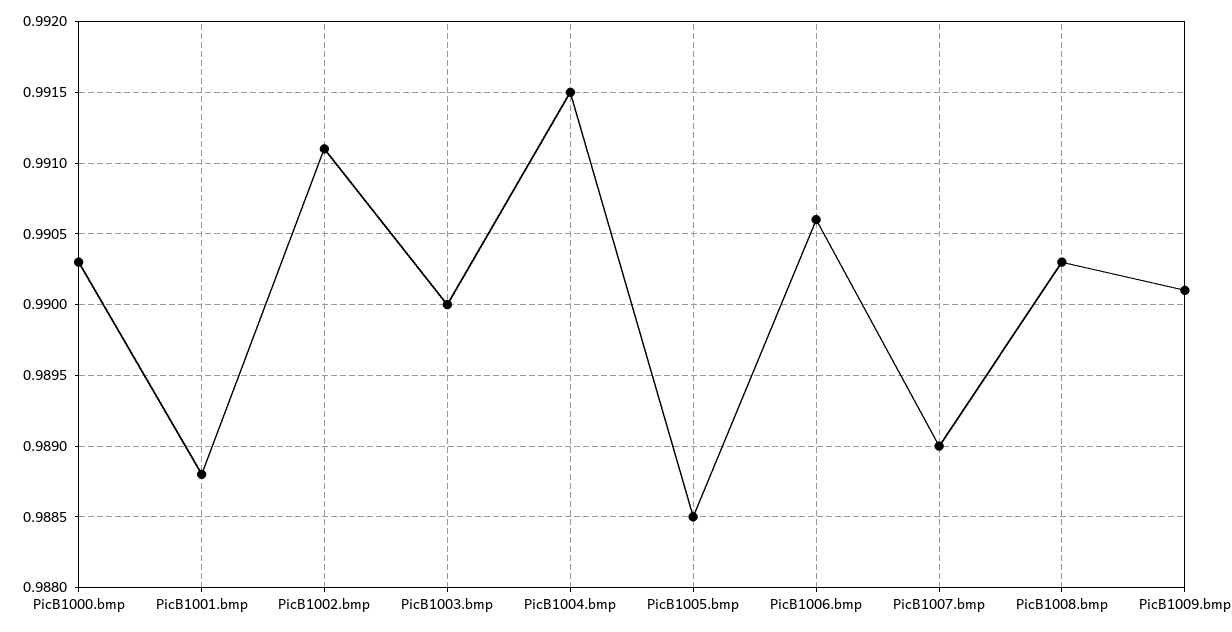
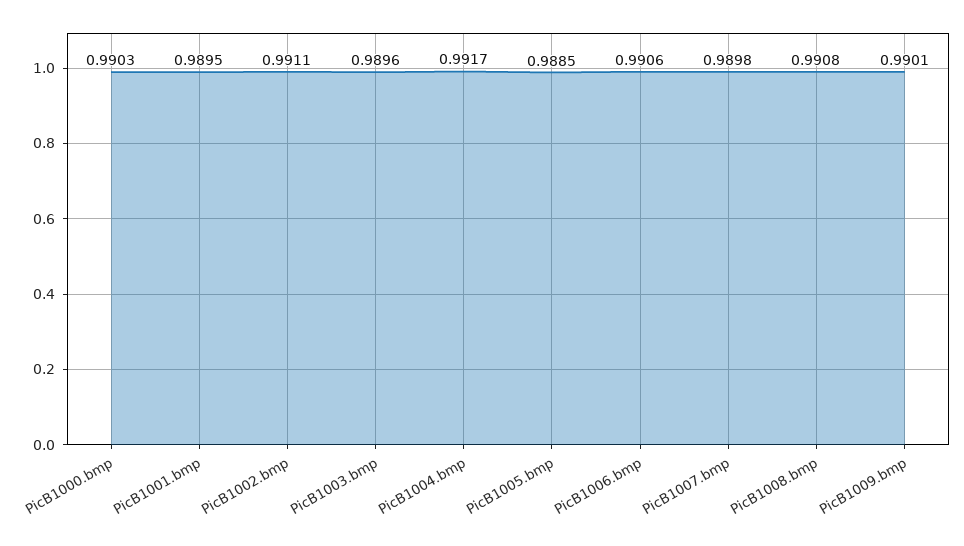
  {
    "PicB1000.bmp": 0.9903,
-   "PicB1001.bmp": 0.9888,
+   "PicB1001.bmp": 0.9895,
    "PicB1002.bmp": 0.9911,
-   "PicB1003.bmp": 0.99,
+   "PicB1003.bmp": 0.9896,
-   "PicB1004.bmp": 0.9915,
+   "PicB1004.bmp": 0.9917,
    "PicB1005.bmp": 0.9885,
    "PicB1006.bmp": 0.9906,
-   "PicB1007.bmp": 0.989,
+   "PicB1007.bmp": 0.9898,
-   "PicB1008.bmp": 0.9903,
+   "PicB1008.bmp": 0.9908,
    "PicB1009.bmp": 0.9901
  }

